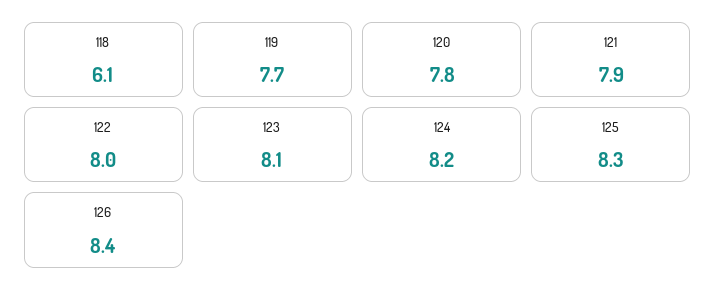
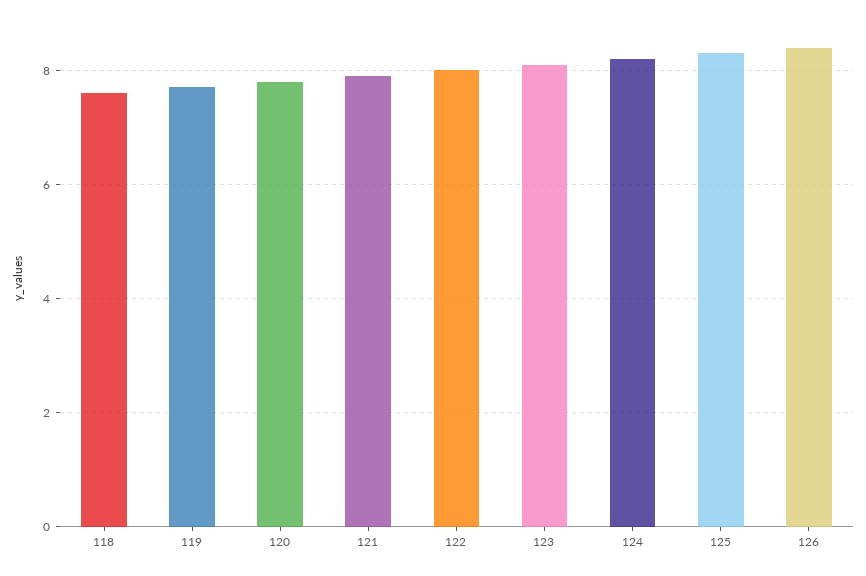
  {
-   "118": 6.1,
+   "118": 7.5,
    "119": 7.7,
    "120": 7.8,
    "121": 7.9,
    "122": 8,
    "123": 8.1,
    "124": 8.2,
    "125": 8.3,
    "126": 8.4
  }

